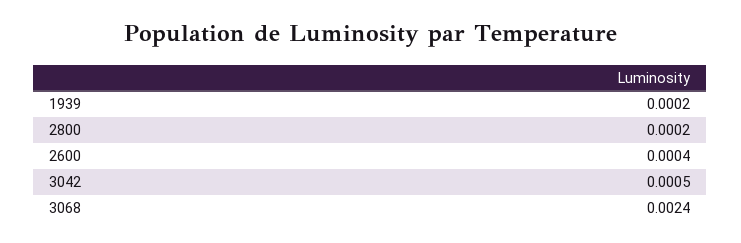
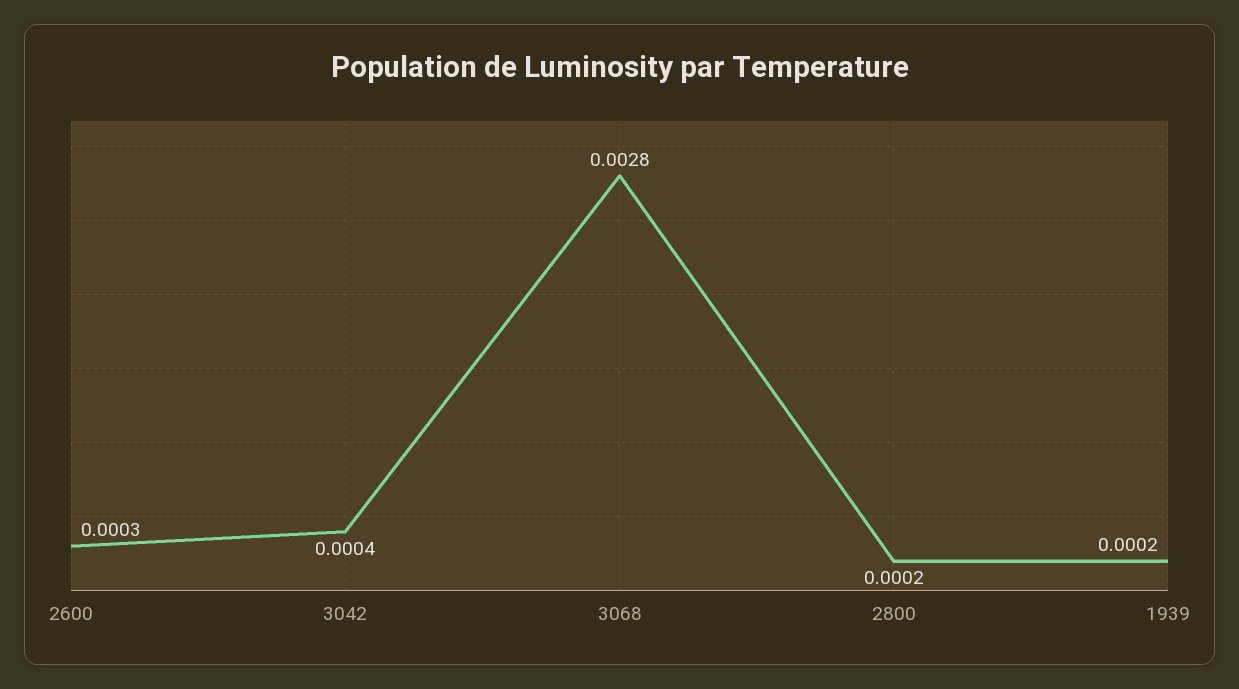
  {
    "1939": 0.0002,
    "2800": 0.0002,
-   "2600": 0.0004,
+   "2600": 0.0003,
-   "3042": 0.0005,
+   "3042": 0.0004,
-   "3068": 0.0024
+   "3068": 0.0028
  }

